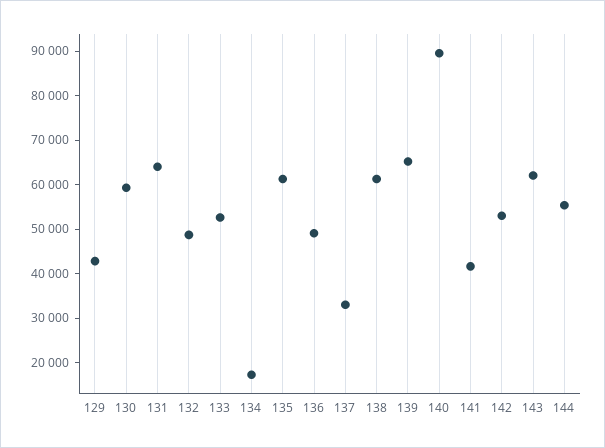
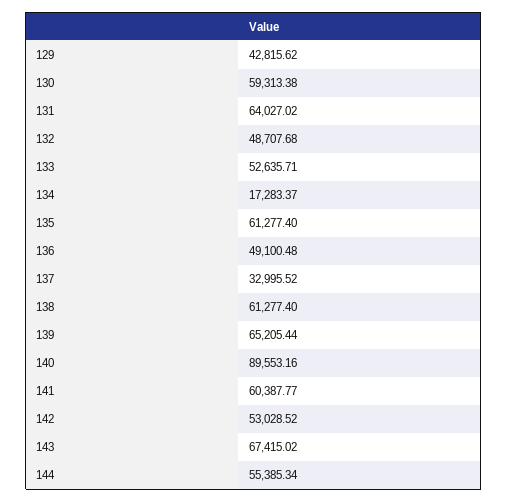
  {
    "129": 42815.62,
    "130": 59313.38,
    "131": 64027.02,
    "132": 48707.68,
    "133": 52635.71,
    "134": 17283.37,
    "135": 61277.4,
    "136": 49100.48,
    "137": 32995.52,
    "138": 61277.4,
    "139": 65205.44,
    "140": 89553.16,
-   "141": 42000,
+   "141": 60387.77,
    "142": 53028.52,
-   "143": 62000,
+   "143": 67415.02,
    "144": 55385.34
  }

